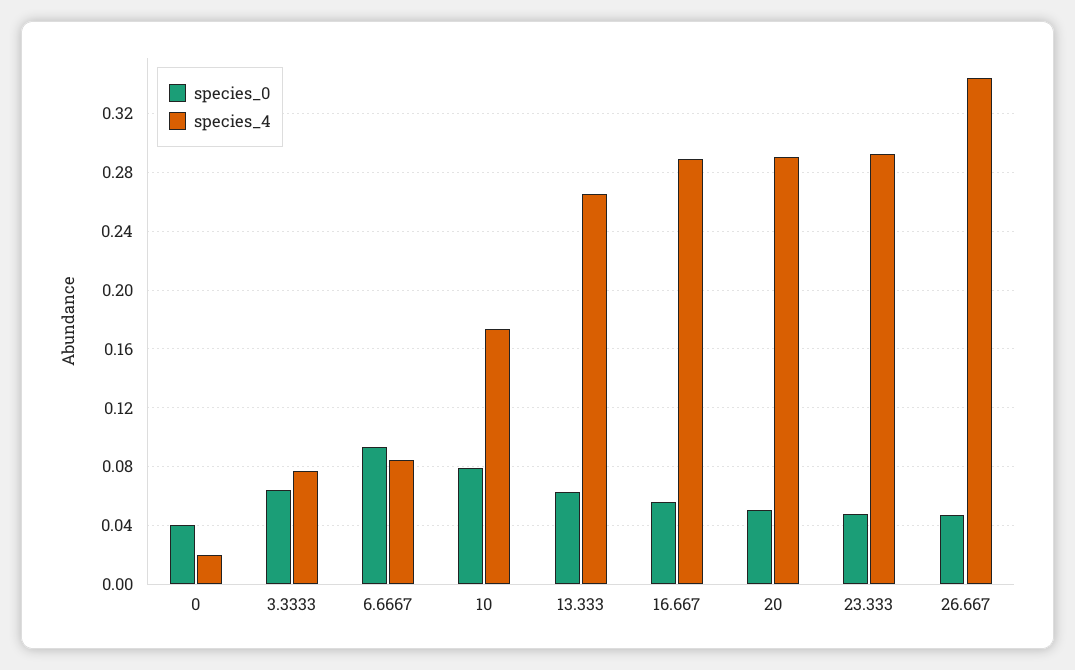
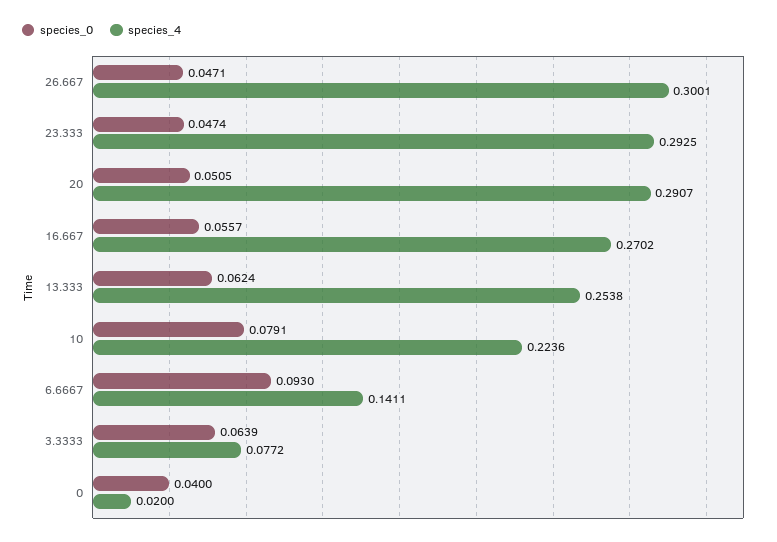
  {
    "species_0": {
      "0": 0.04,
      "3.3333": 0.0639,
      "6.6667": 0.093,
      "10": 0.0791,
      "13.333": 0.0624,
      "16.667": 0.0557,
      "20": 0.0505,
      "23.333": 0.0474,
      "26.667": 0.0471
    },
    "species_4": {
      "0": 0.02,
      "3.3333": 0.0772,
-     "6.6667": 0.085,
+     "6.6667": 0.1411,
-     "10": 0.175,
+     "10": 0.2236,
-     "13.333": 0.265,
+     "13.333": 0.2538,
-     "16.667": 0.29,
+     "16.667": 0.2702,
      "20": 0.2907,
      "23.333": 0.2925,
-     "26.667": 0.345
+     "26.667": 0.3001
    }
  }

